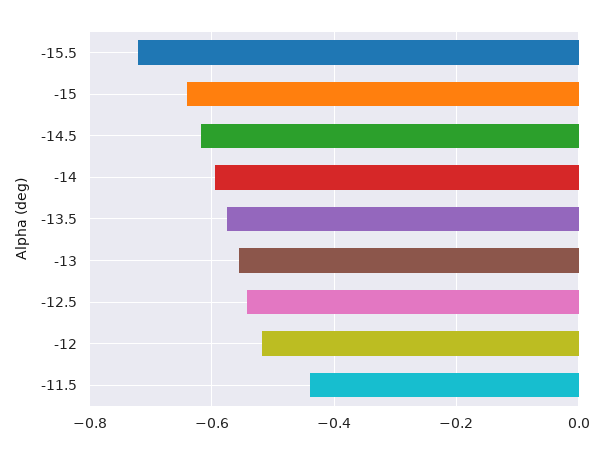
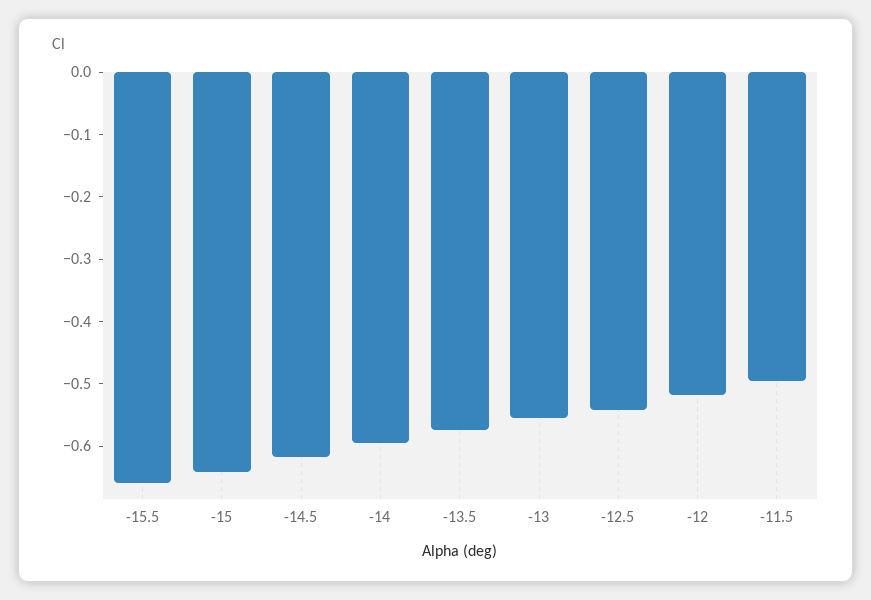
  {
-   "-15.5": -0.72,
+   "-15.5": -0.66,
    "-15": -0.64,
    "-14.5": -0.62,
    "-14": -0.6,
    "-13.5": -0.58,
    "-13": -0.56,
    "-12.5": -0.54,
    "-12": -0.52,
-   "-11.5": -0.44
+   "-11.5": -0.5
  }

